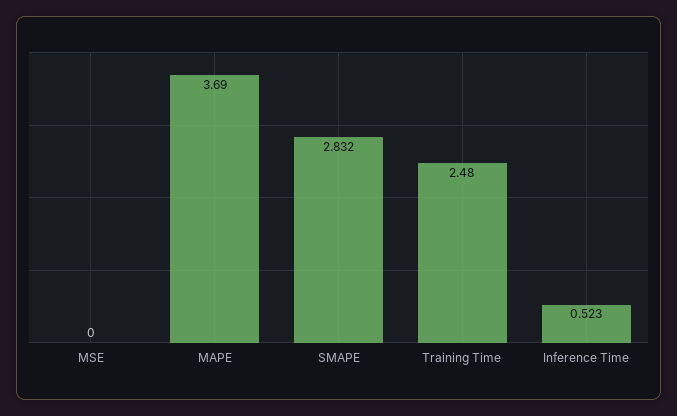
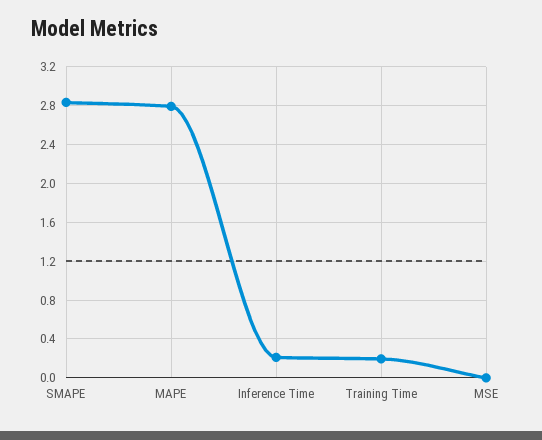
  {
    "MSE": 0,
-   "MAPE": 3.69,
+   "MAPE": 2.8,
    "SMAPE": 2.832,
-   "Training Time": 2.48,
+   "Training Time": 0.2,
-   "Inference Time": 0.523
+   "Inference Time": 0.2
  }

